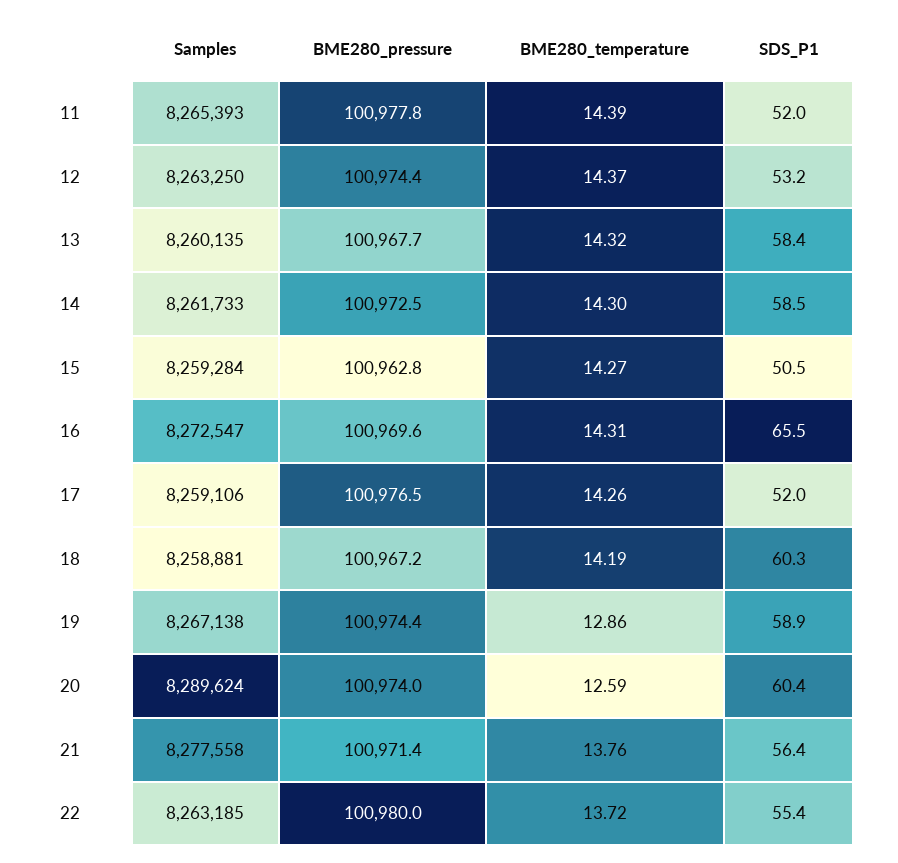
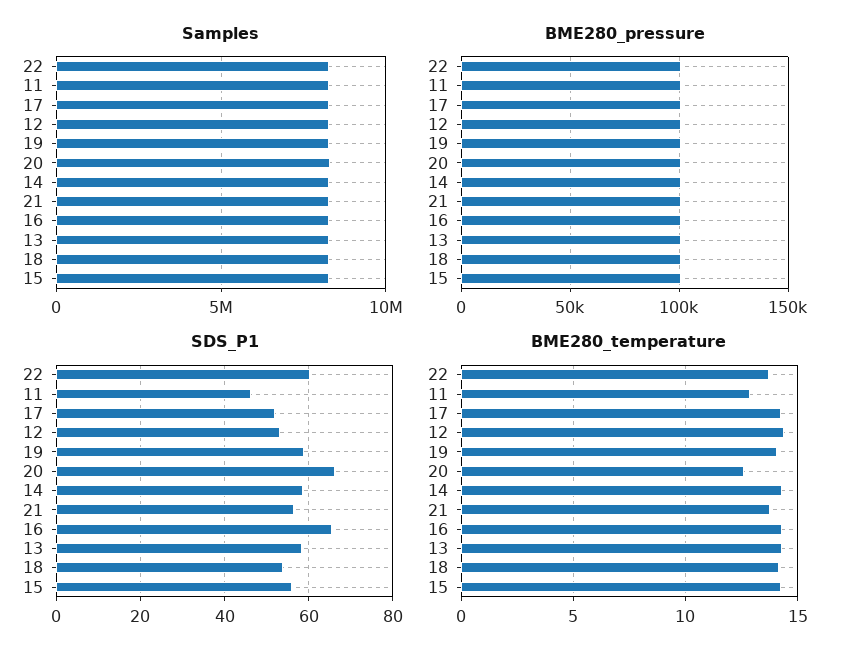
  {
    "Samples": {
      "11": 8265393,
      "12": 8263250,
      "13": 8260135,
      "14": 8261733,
      "15": 8259284,
      "16": 8272547,
      "17": 8259106,
      "18": 8258881,
      "19": 8267138,
      "20": 8289624,
      "21": 8277558,
      "22": 8263185
    },
    "BME280_pressure": {
      "11": 100977.8,
      "12": 100974.4,
      "13": 100967.7,
      "14": 100972.5,
      "15": 100962.8,
      "16": 100969.6,
      "17": 100976.5,
      "18": 100967.2,
      "19": 100974.4,
      "20": 100974,
      "21": 100971.4,
      "22": 100980
    },
    "BME280_temperature": {
-     "11": 14.39,
+     "11": 13,
      "12": 14.37,
      "13": 14.32,
      "14": 14.3,
      "15": 14.27,
      "16": 14.31,
      "17": 14.26,
      "18": 14.19,
-     "19": 12.86,
+     "19": 14,
      "20": 12.59,
      "21": 13.76,
      "22": 13.72
    },
    "SDS_P1": {
-     "11": 52,
+     "11": 46,
      "12": 53.2,
      "13": 58.4,
      "14": 58.5,
-     "15": 50.5,
+     "15": 56,
      "16": 65.5,
      "17": 52,
-     "18": 60.3,
+     "18": 54,
      "19": 58.9,
-     "20": 60.4,
+     "20": 66,
      "21": 56.4,
-     "22": 55.4
+     "22": 60
    }
  }

